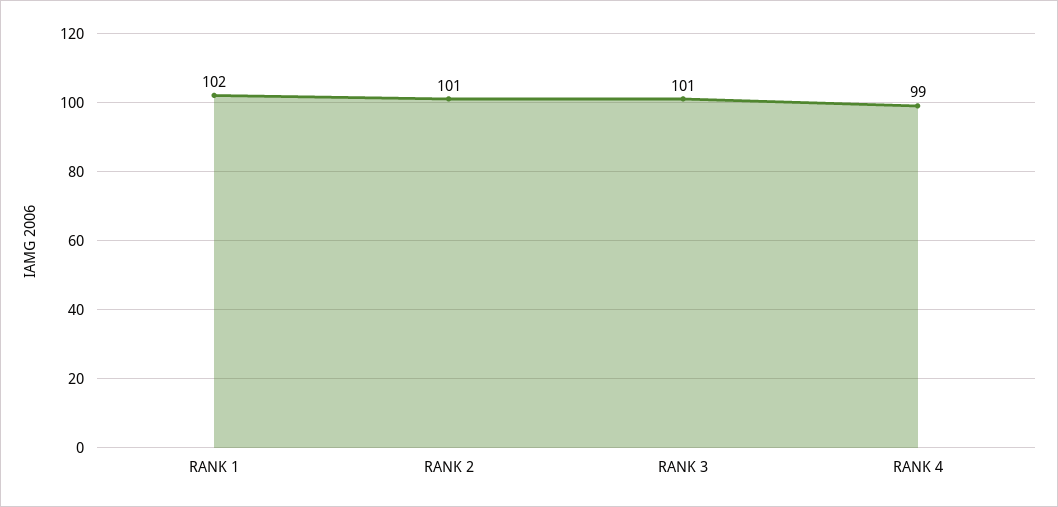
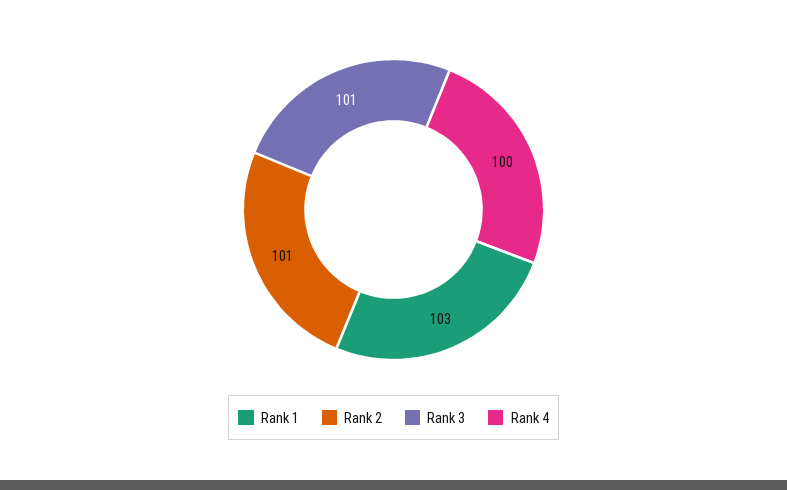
  {
-   "RANK 1": 102,
+   "RANK 1": 103,
    "RANK 2": 101,
    "RANK 3": 101,
-   "RANK 4": 99
+   "RANK 4": 100
  }

